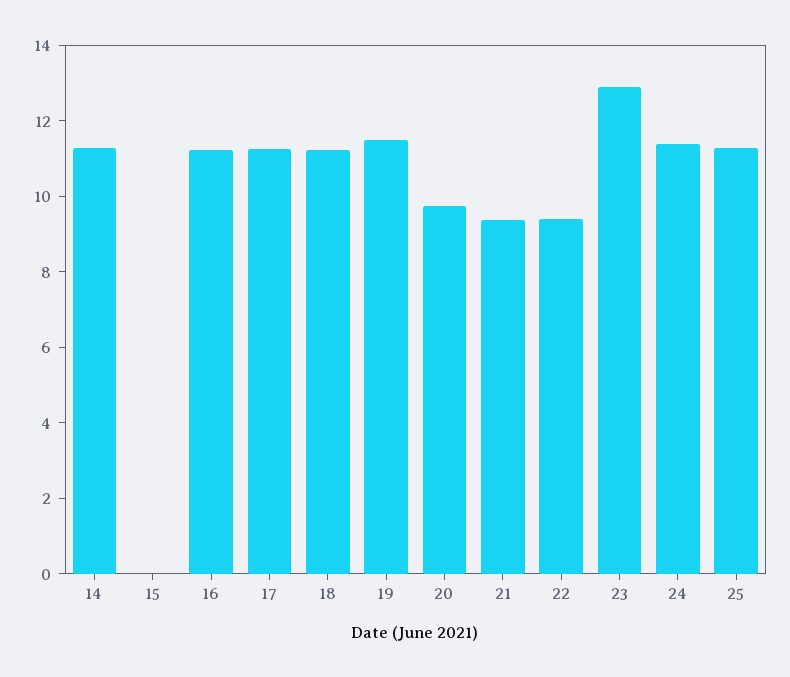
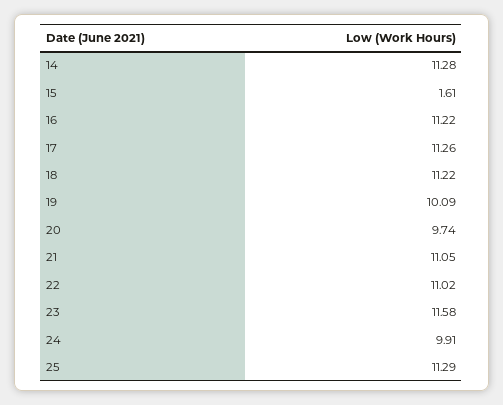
  {
    "14": 11.28,
-   "15": 0,
+   "15": 1.61,
    "16": 11.22,
    "17": 11.26,
    "18": 11.22,
-   "19": 11.5,
+   "19": 10.09,
    "20": 9.74,
-   "21": 9.5,
+   "21": 11.05,
-   "22": 9.5,
+   "22": 11.02,
-   "23": 13,
+   "23": 11.58,
-   "24": 11.5,
+   "24": 9.91,
    "25": 11.29
  }

